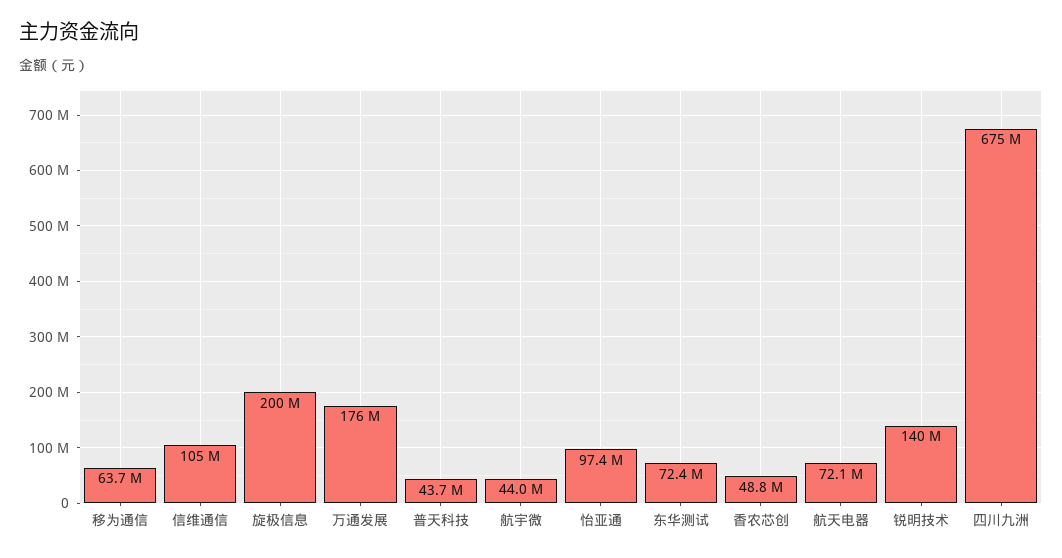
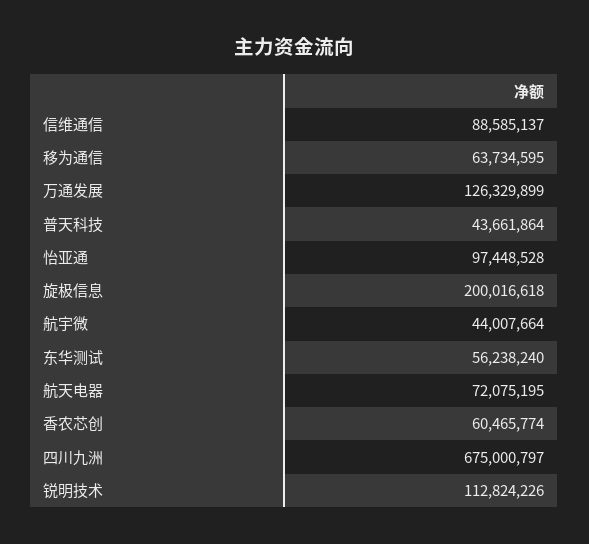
  {
    "移为通信": 63734595,
-   "信维通信": 105000000,
+   "信维通信": 88585137,
    "旋极信息": 200016618,
-   "万通发展": 176000000,
+   "万通发展": 126329899,
    "普天科技": 43661864,
    "航宇微": 44007664,
    "怡亚通": 97448528,
-   "东华测试": 72400000,
+   "东华测试": 56238240,
-   "香农芯创": 48800000,
+   "香农芯创": 60465774,
    "航天电器": 72075195,
-   "锐明技术": 140000000,
+   "锐明技术": 112824226,
    "四川九洲": 675000797
  }

